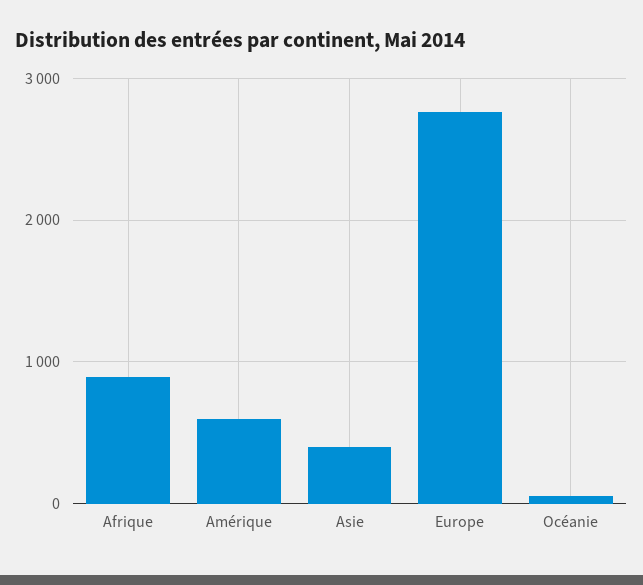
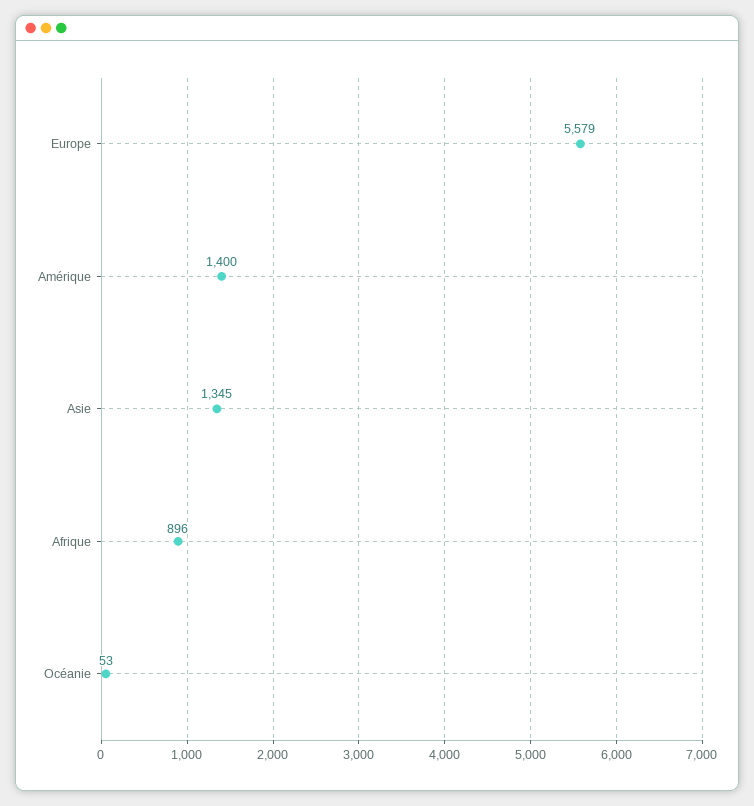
  {
    "Afrique": 896,
-   "Amérique": 600,
+   "Amérique": 1400,
-   "Asie": 400,
+   "Asie": 1345,
-   "Europe": 2800,
+   "Europe": 5579,
    "Océanie": 53
  }

